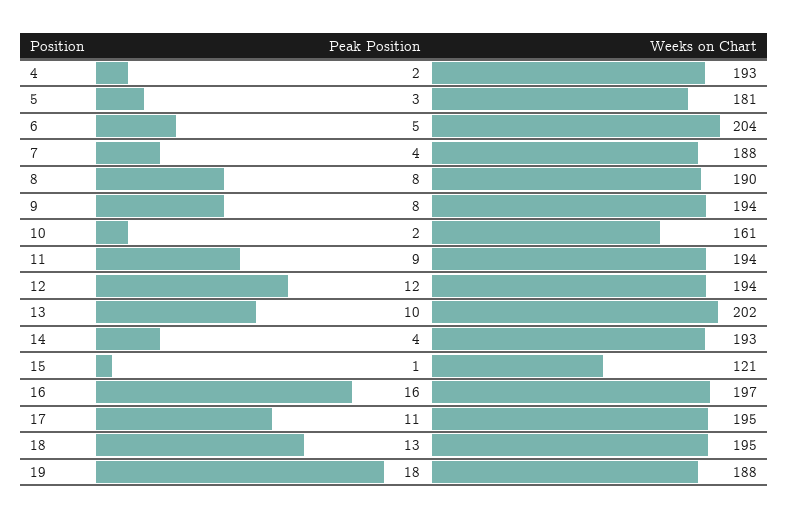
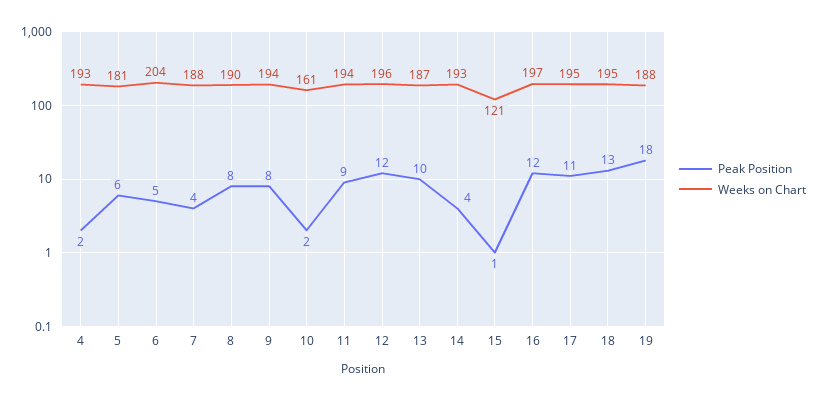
  {
    "Peak Position": {
      "4": 2,
-     "5": 3,
+     "5": 6,
      "6": 5,
      "7": 4,
      "8": 8,
      "9": 8,
      "10": 2,
      "11": 9,
      "12": 12,
      "13": 10,
      "14": 4,
      "15": 1,
-     "16": 16,
+     "16": 12,
      "17": 11,
      "18": 13,
      "19": 18
    },
    "Weeks on Chart": {
      "4": 193,
      "5": 181,
      "6": 204,
      "7": 188,
      "8": 190,
      "9": 194,
      "10": 161,
      "11": 194,
-     "12": 194,
+     "12": 196,
-     "13": 202,
+     "13": 187,
      "14": 193,
      "15": 121,
      "16": 197,
      "17": 195,
      "18": 195,
      "19": 188
    }
  }

